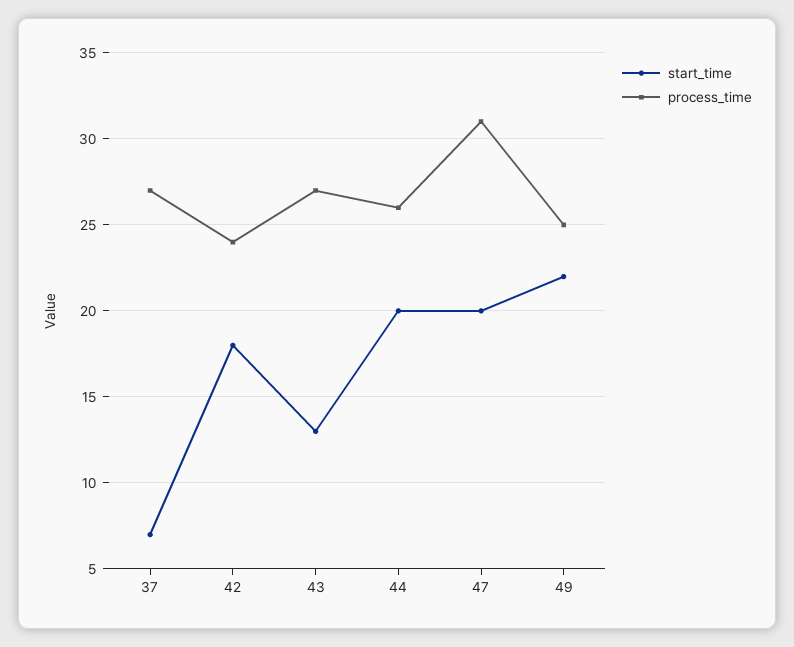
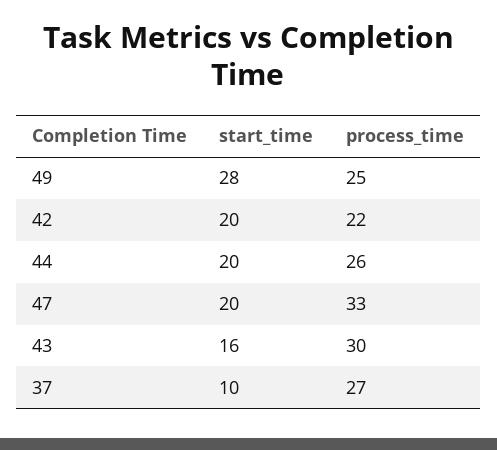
  {
    "start_time": {
-     "37": 7,
+     "37": 10,
-     "42": 18,
+     "42": 20,
-     "43": 13,
+     "43": 16,
      "44": 20,
      "47": 20,
-     "49": 22
+     "49": 28
    },
    "process_time": {
      "37": 27,
-     "42": 24,
+     "42": 22,
-     "43": 27,
+     "43": 30,
      "44": 26,
-     "47": 31,
+     "47": 33,
      "49": 25
    }
  }

